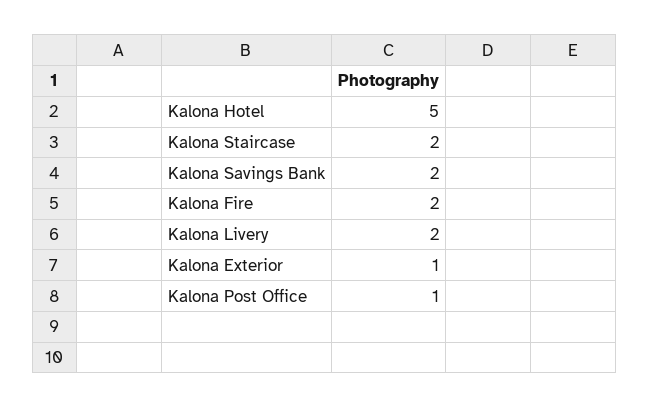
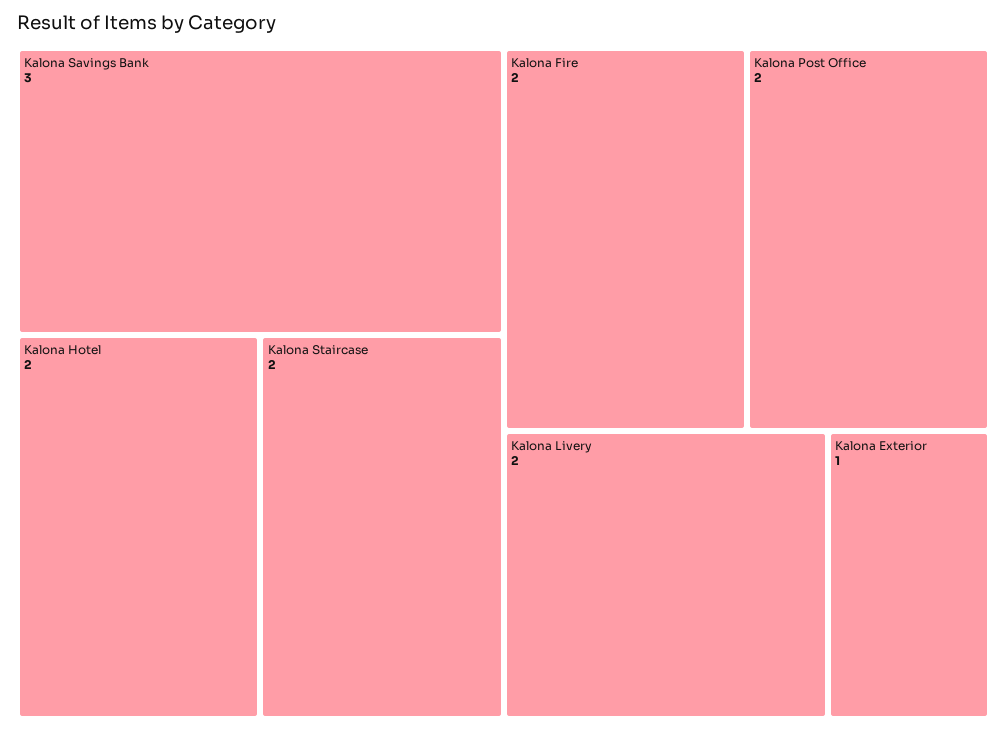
  {
-   "Kalona Hotel": 5,
+   "Kalona Hotel": 2,
    "Kalona Staircase": 2,
-   "Kalona Savings Bank": 2,
+   "Kalona Savings Bank": 3,
    "Kalona Fire": 2,
    "Kalona Livery": 2,
    "Kalona Exterior": 1,
-   "Kalona Post Office": 1
+   "Kalona Post Office": 2
  }

